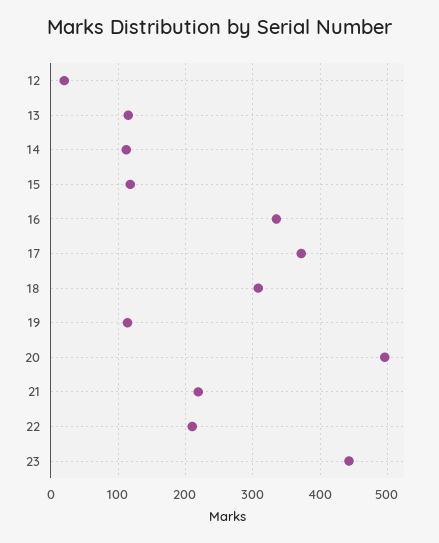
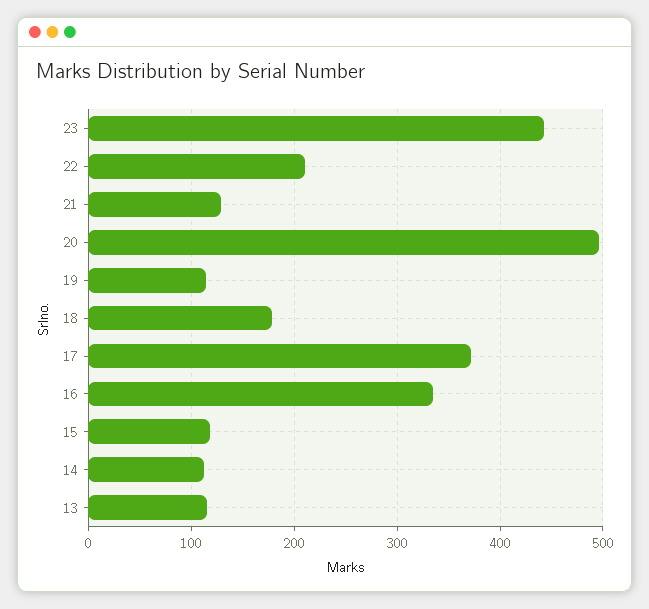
  {
-   "12": 20,
    "13": 120,
    "14": 110,
    "15": 120,
    "16": 340,
    "17": 370,
-   "18": 310,
+   "18": 180,
    "19": 110,
    "20": 500,
-   "21": 220,
+   "21": 130,
    "22": 210,
    "23": 440
  }

